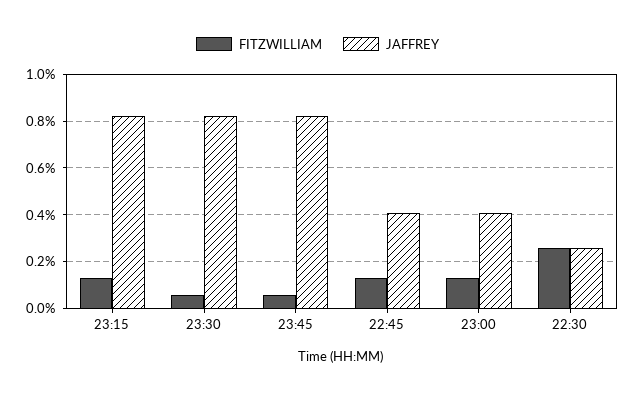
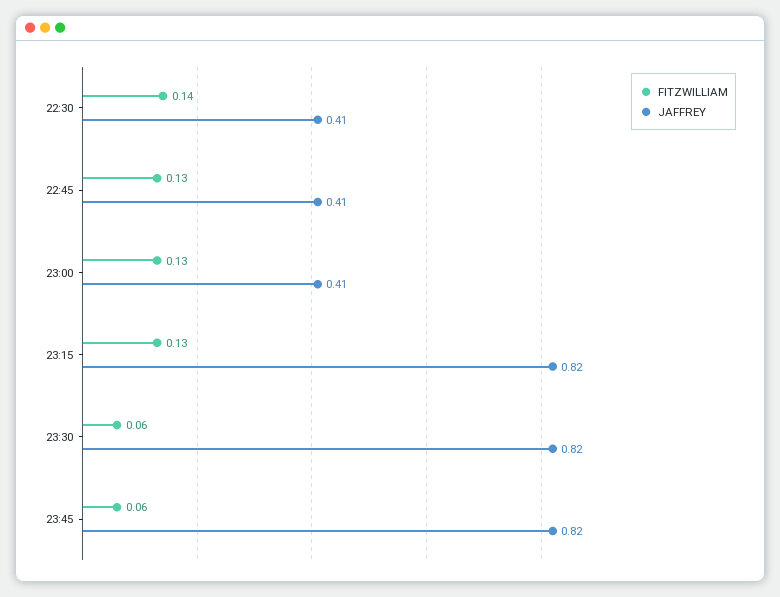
  {
    "FITZWILLIAM": {
      "23:15": 0.13,
      "23:30": 0.06,
      "23:45": 0.06,
      "22:45": 0.13,
      "23:00": 0.13,
-     "22:30": 0.25
+     "22:30": 0.14
    },
    "JAFFREY": {
      "23:15": 0.82,
      "23:30": 0.82,
      "23:45": 0.82,
      "22:45": 0.41,
      "23:00": 0.41,
-     "22:30": 0.25
+     "22:30": 0.41
    }
  }

